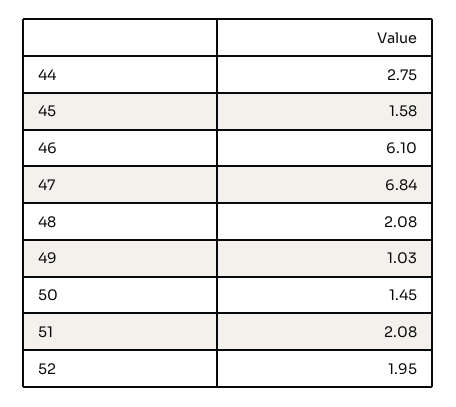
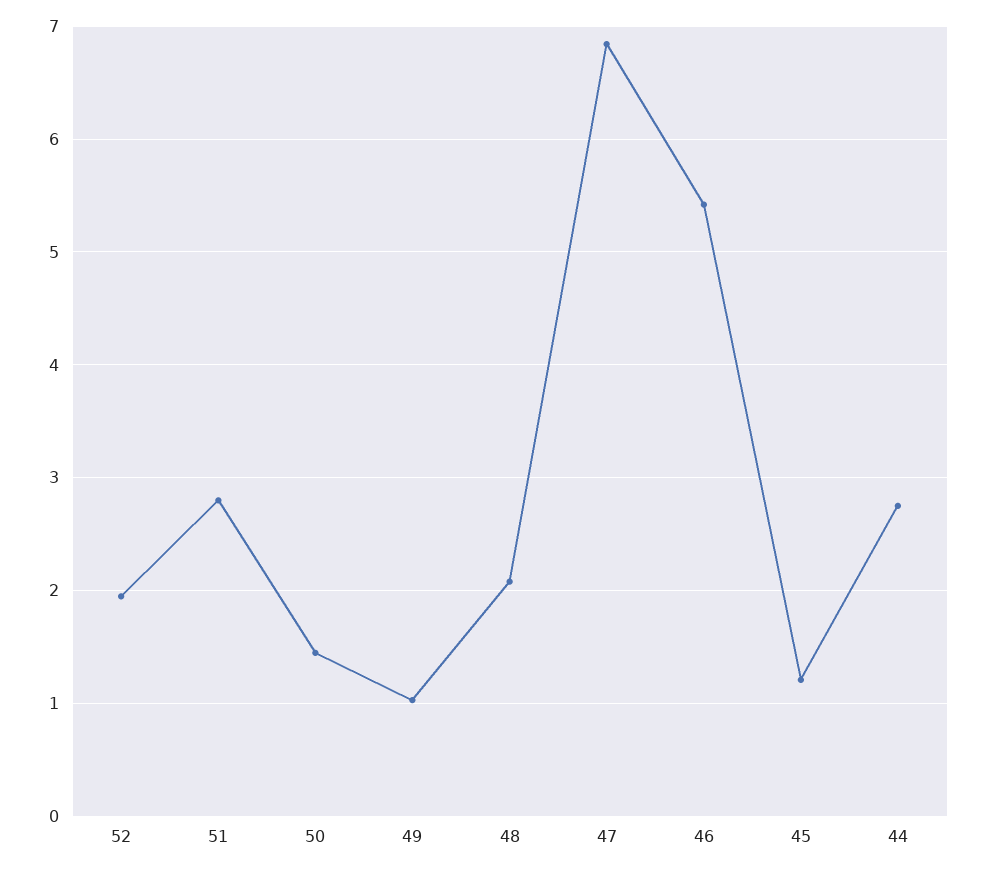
  {
    "44": 2.75,
-   "45": 1.58,
+   "45": 1.2,
-   "46": 6.1,
+   "46": 5.4,
    "47": 6.84,
    "48": 2.08,
    "49": 1.03,
    "50": 1.45,
-   "51": 2.08,
+   "51": 2.8,
    "52": 1.95
  }

